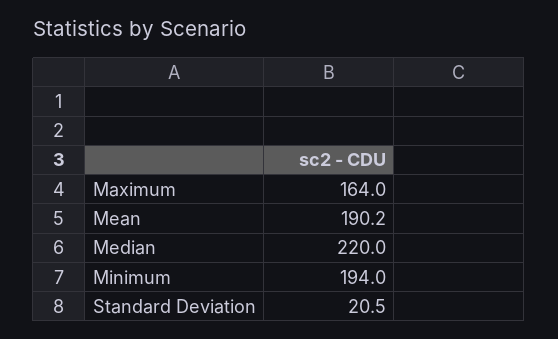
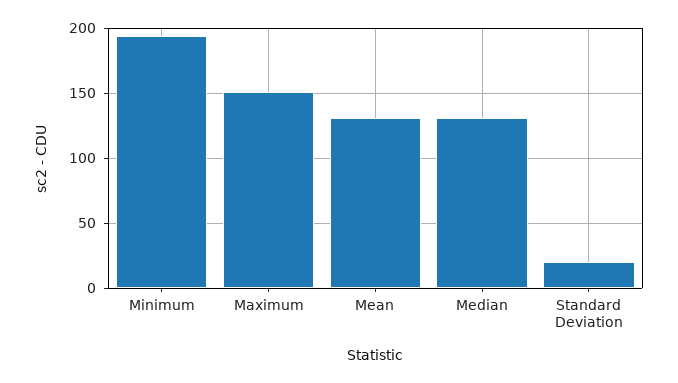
  {
-   "Maximum": 164,
+   "Maximum": 150,
-   "Mean": 190.2,
+   "Mean": 130,
-   "Median": 220,
+   "Median": 130,
    "Minimum": 194,
    "Standard Deviation": 20.5
  }

